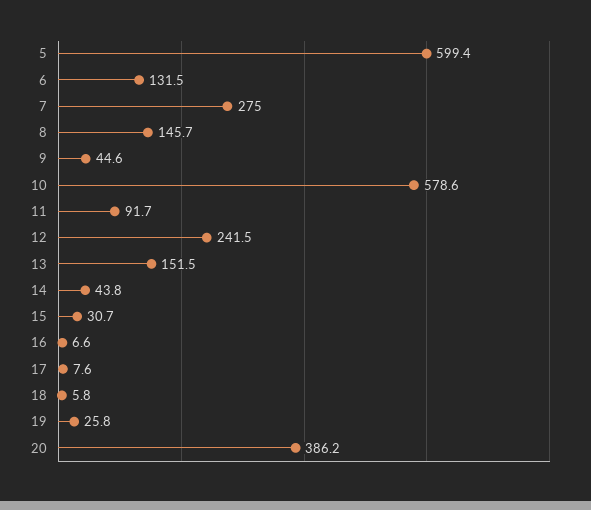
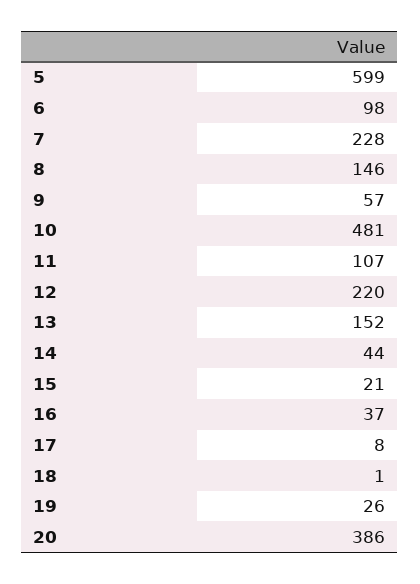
  {
    "5": 599.4,
-   "6": 131.5,
+   "6": 98,
-   "7": 275,
+   "7": 228,
    "8": 145.7,
-   "9": 44.6,
+   "9": 57,
-   "10": 578.6,
+   "10": 481,
-   "11": 91.7,
+   "11": 107,
-   "12": 241.5,
+   "12": 220,
    "13": 151.5,
    "14": 43.8,
-   "15": 30.7,
+   "15": 21,
-   "16": 6.6,
+   "16": 37,
    "17": 7.6,
-   "18": 5.8,
+   "18": 1,
    "19": 25.8,
    "20": 386.2
  }

